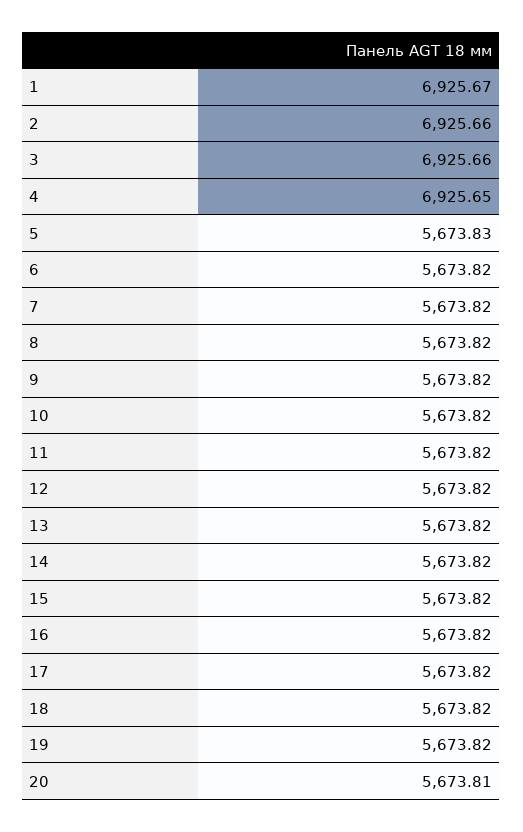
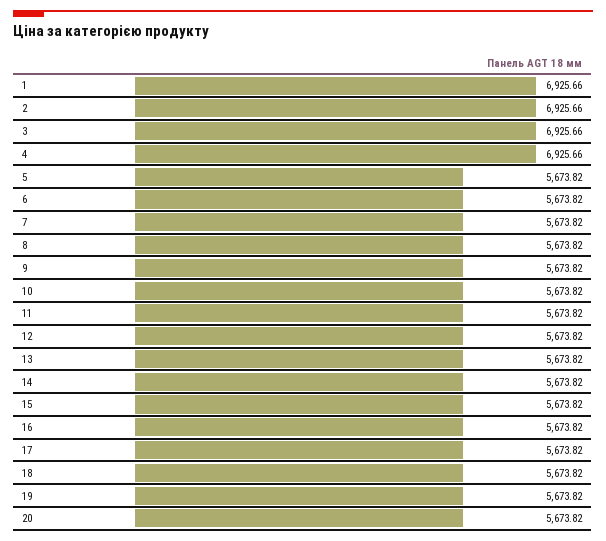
  {
-   "1": 6925.67,
+   "1": 6925.66,
    "2": 6925.66,
    "3": 6925.66,
-   "4": 6925.65,
+   "4": 6925.66,
-   "5": 5673.83,
+   "5": 5673.82,
    "6": 5673.82,
    "7": 5673.82,
    "8": 5673.82,
    "9": 5673.82,
    "10": 5673.82,
    "11": 5673.82,
    "12": 5673.82,
    "13": 5673.82,
    "14": 5673.82,
    "15": 5673.82,
    "16": 5673.82,
    "17": 5673.82,
    "18": 5673.82,
    "19": 5673.82,
-   "20": 5673.81
+   "20": 5673.82
  }

